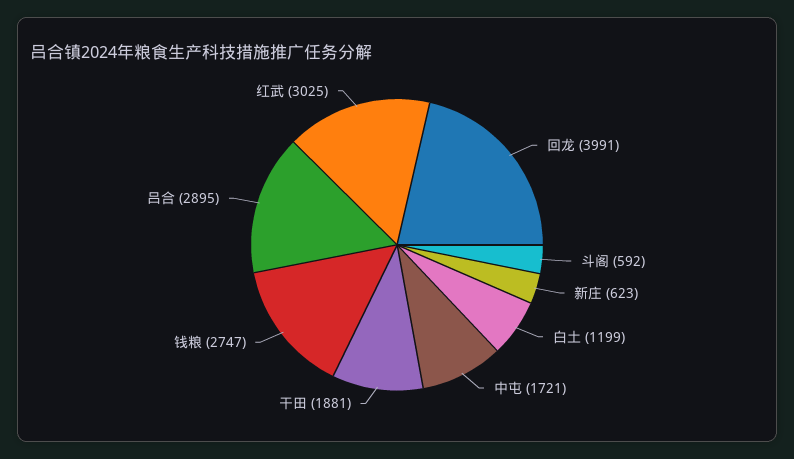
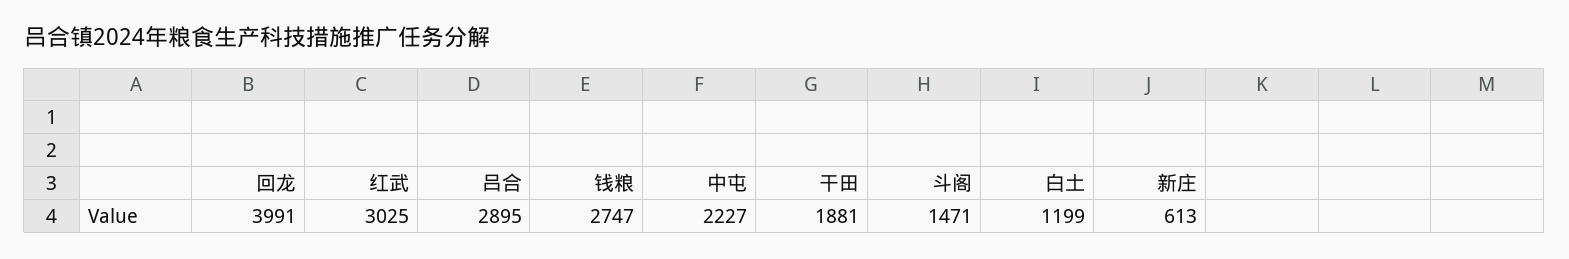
  {
    "回龙": 3991,
-   "斗阁": 592,
+   "斗阁": 1471,
-   "新庄": 623,
+   "新庄": 613,
    "白土": 1199,
-   "中屯": 1721,
+   "中屯": 2227,
    "干田": 1881,
    "钱粮": 2747,
    "吕合": 2895,
    "红武": 3025
  }

